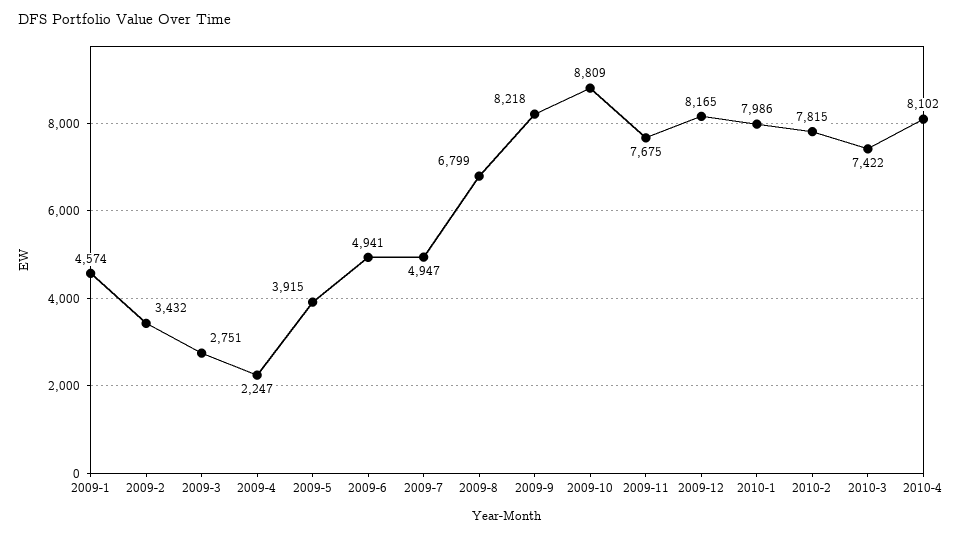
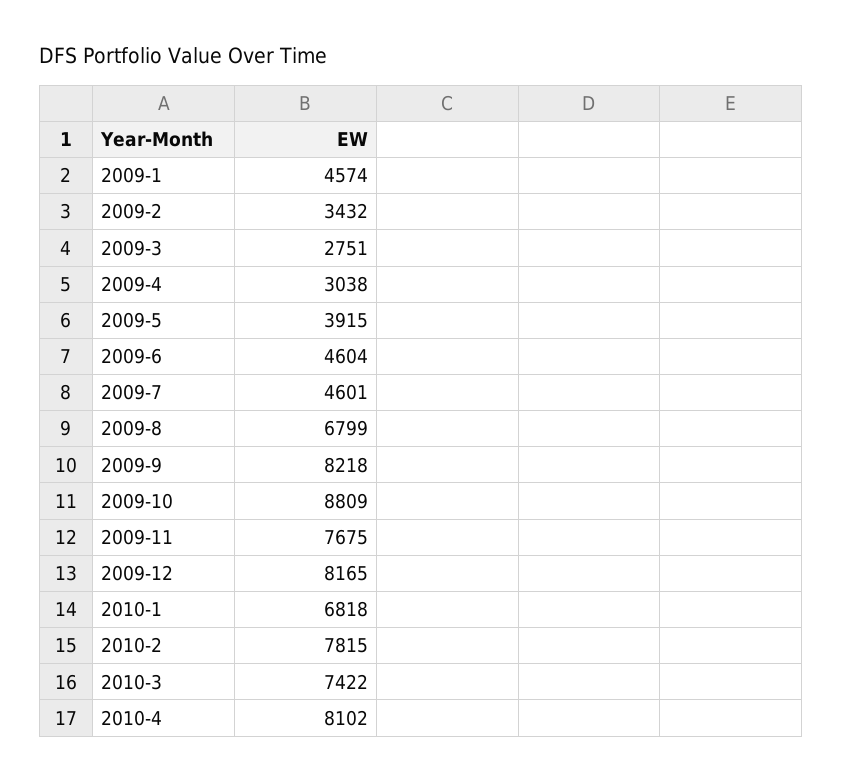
  {
    "2009-1": 4574,
    "2009-2": 3432,
    "2009-3": 2751,
-   "2009-4": 2247,
+   "2009-4": 3038,
    "2009-5": 3915,
-   "2009-6": 4941,
+   "2009-6": 4604,
-   "2009-7": 4947,
+   "2009-7": 4601,
    "2009-8": 6799,
    "2009-9": 8218,
    "2009-10": 8809,
    "2009-11": 7675,
    "2009-12": 8165,
-   "2010-1": 7986,
+   "2010-1": 6818,
    "2010-2": 7815,
    "2010-3": 7422,
    "2010-4": 8102
  }

